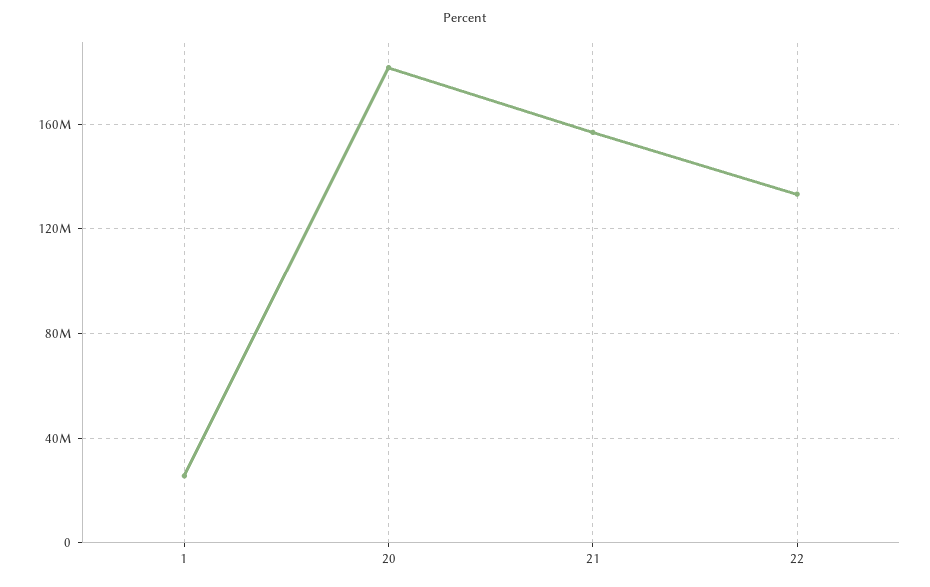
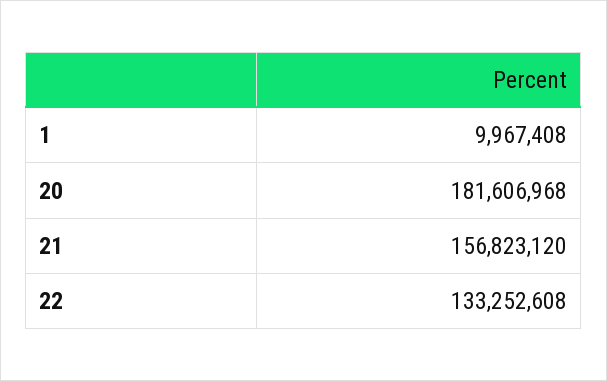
  {
-   "1": 25000000,
+   "1": 9967408,
    "20": 181606968,
    "21": 156823120,
    "22": 133252608
  }

